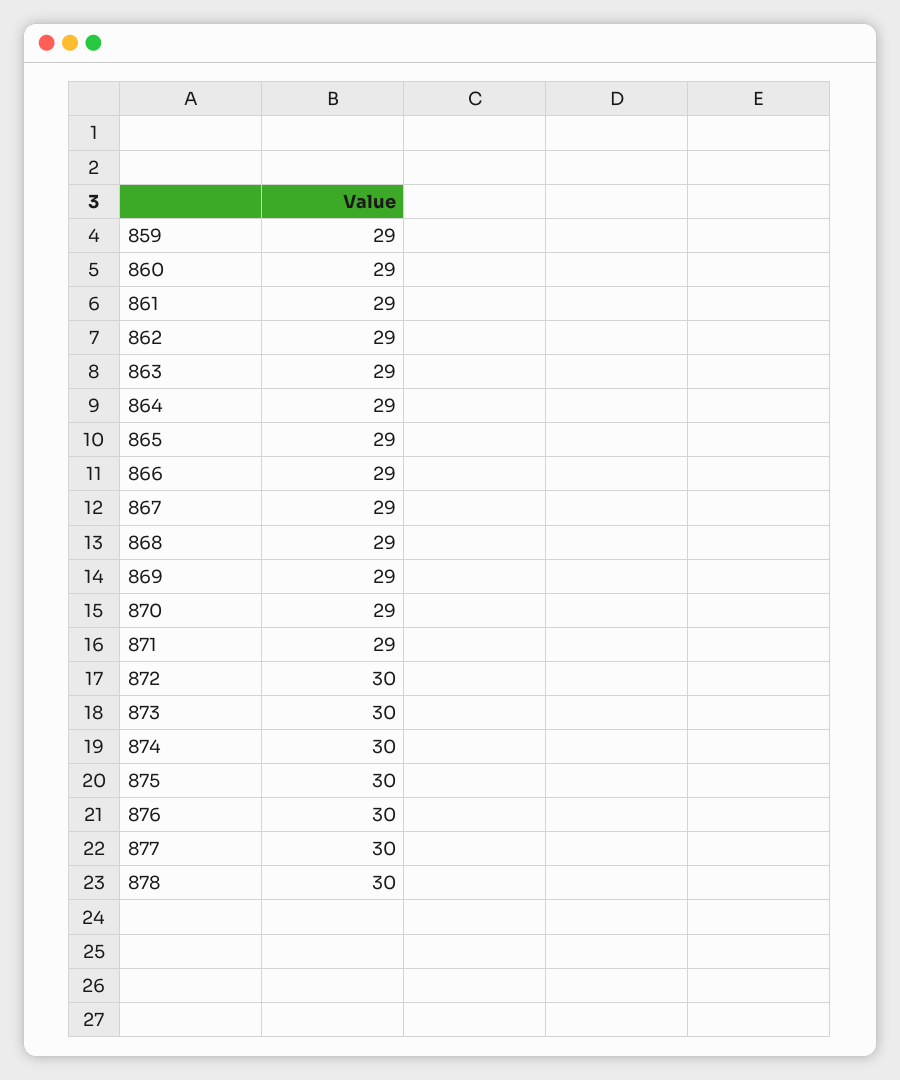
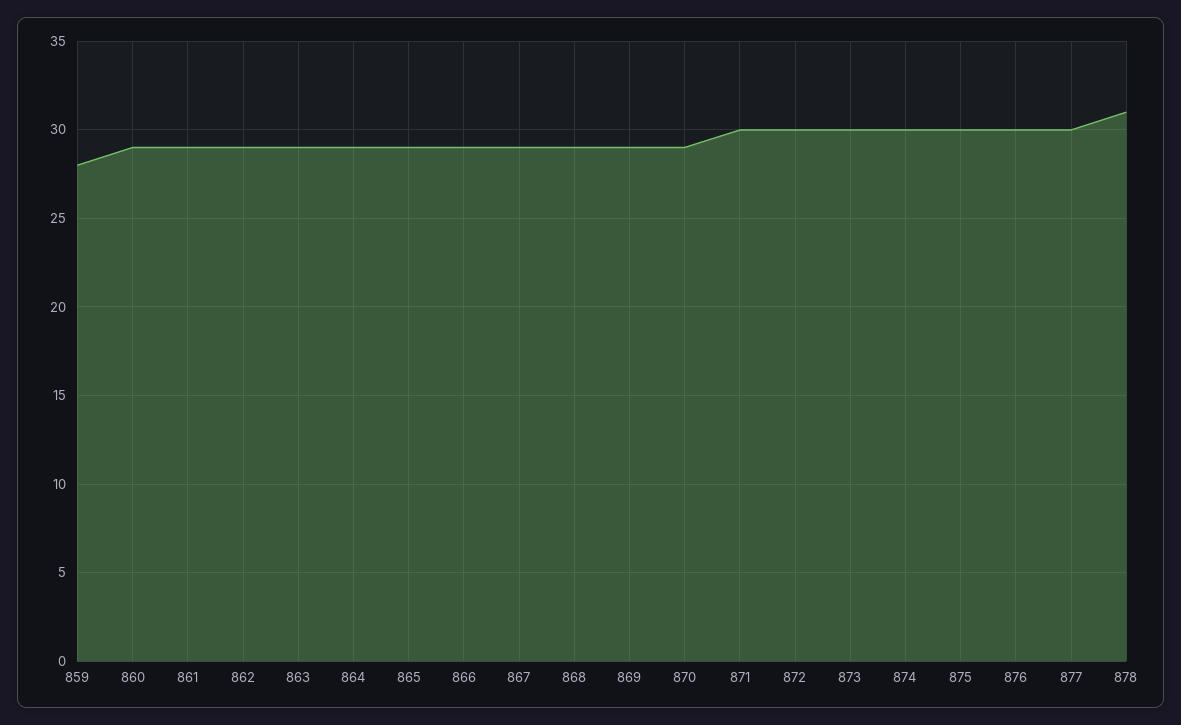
  {
-   "859": 29,
+   "859": 28,
    "860": 29,
    "861": 29,
    "862": 29,
    "863": 29,
    "864": 29,
    "865": 29,
    "866": 29,
    "867": 29,
    "868": 29,
    "869": 29,
    "870": 29,
-   "871": 29,
+   "871": 30,
    "872": 30,
    "873": 30,
    "874": 30,
    "875": 30,
    "876": 30,
    "877": 30,
-   "878": 30
+   "878": 31
  }

